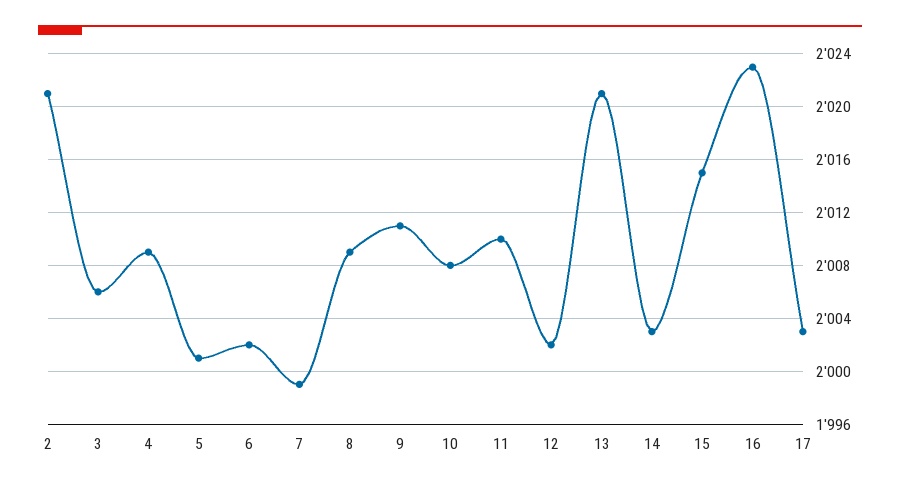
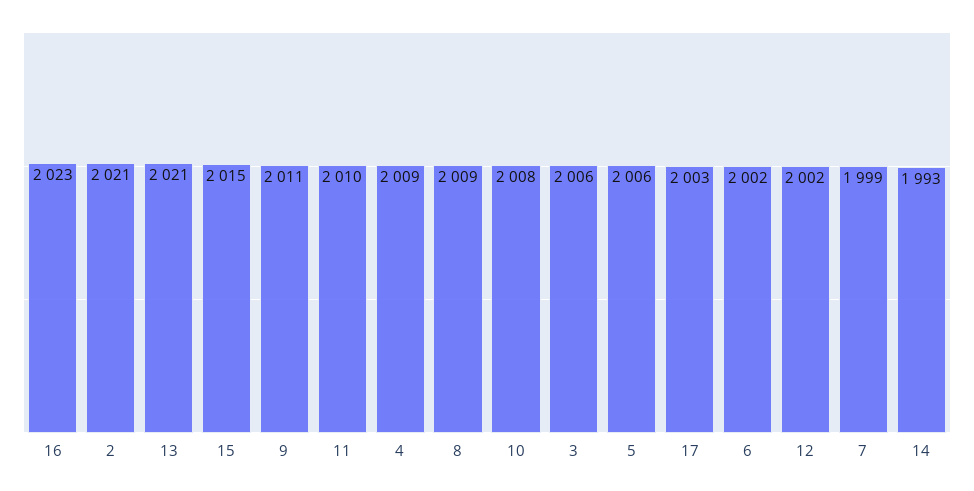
  {
    "2": 2021,
    "3": 2006,
    "4": 2009,
-   "5": 2001,
+   "5": 2006,
    "6": 2002,
    "7": 1999,
    "8": 2009,
    "9": 2011,
    "10": 2008,
    "11": 2010,
    "12": 2002,
    "13": 2021,
-   "14": 2003,
+   "14": 1993,
    "15": 2015,
    "16": 2023,
    "17": 2003
  }

